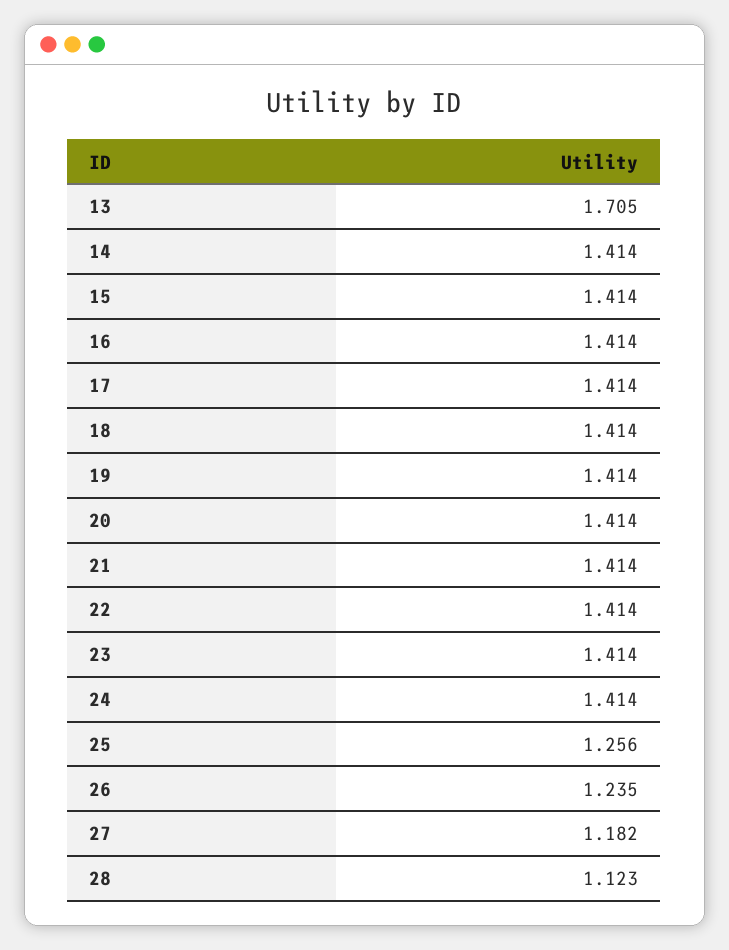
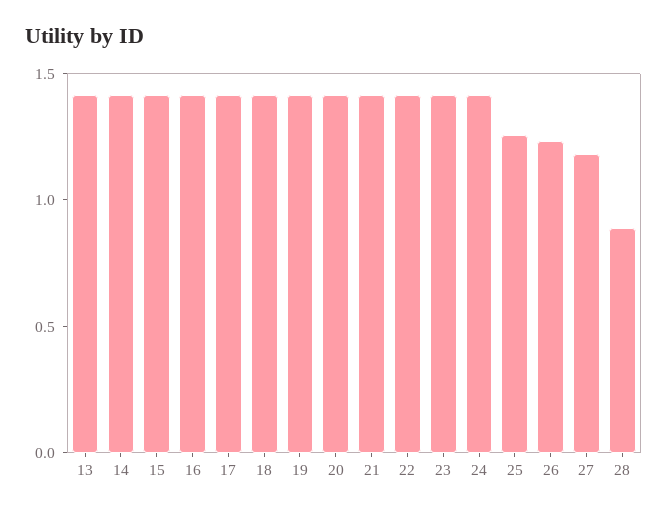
  {
-   "13": 1.705,
+   "13": 1.4,
    "14": 1.414,
    "15": 1.414,
    "16": 1.414,
    "17": 1.414,
    "18": 1.414,
    "19": 1.414,
    "20": 1.414,
    "21": 1.414,
    "22": 1.414,
    "23": 1.414,
    "24": 1.414,
    "25": 1.256,
    "26": 1.235,
    "27": 1.182,
-   "28": 1.123
+   "28": 0.9
  }

